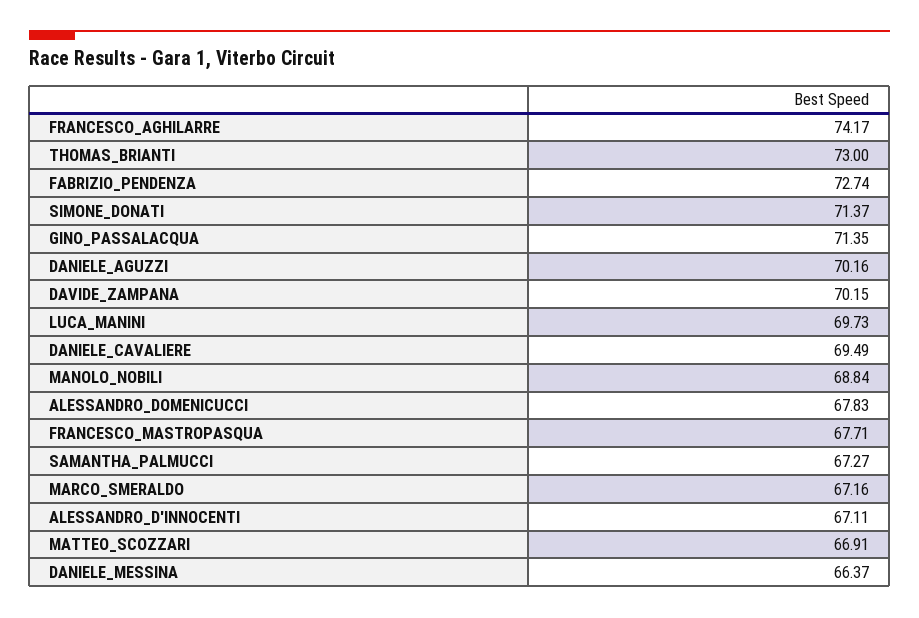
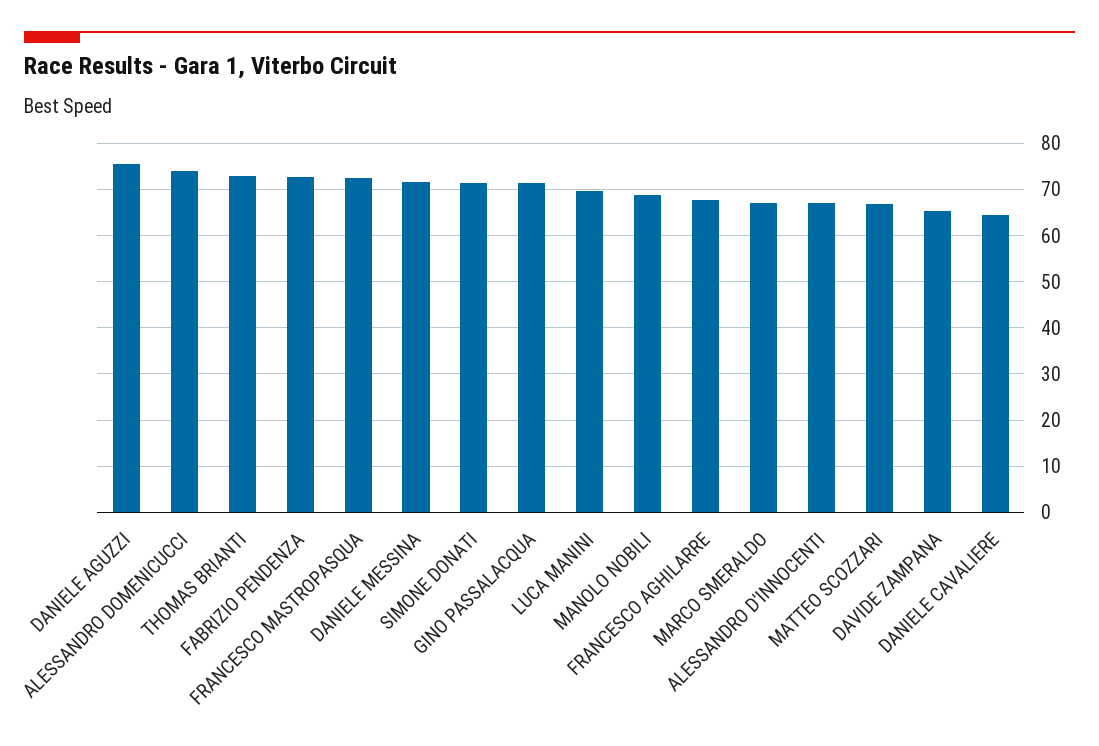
  {
-   "FRANCESCO_AGHILARRE": 74.17,
+   "FRANCESCO_AGHILARRE": 68,
    "THOMAS_BRIANTI": 73,
    "FABRIZIO_PENDENZA": 72.74,
    "SIMONE_DONATI": 71.37,
    "GINO_PASSALACQUA": 71.35,
-   "DANIELE_AGUZZI": 70.16,
+   "DANIELE_AGUZZI": 76,
-   "DAVIDE_ZAMPANA": 70.15,
+   "DAVIDE_ZAMPANA": 66,
    "LUCA_MANINI": 69.73,
-   "DANIELE_CAVALIERE": 69.49,
+   "DANIELE_CAVALIERE": 64,
    "MANOLO_NOBILI": 68.84,
-   "ALESSANDRO_DOMENICUCCI": 67.83,
+   "ALESSANDRO_DOMENICUCCI": 74,
-   "FRANCESCO_MASTROPASQUA": 67.71,
+   "FRANCESCO_MASTROPASQUA": 72,
-   "SAMANTHA_PALMUCCI": 67.27,
    "MARCO_SMERALDO": 67.16,
    "ALESSANDRO_D'INNOCENTI": 67.11,
    "MATTEO_SCOZZARI": 66.91,
-   "DANIELE_MESSINA": 66.37
+   "DANIELE_MESSINA": 72
  }

